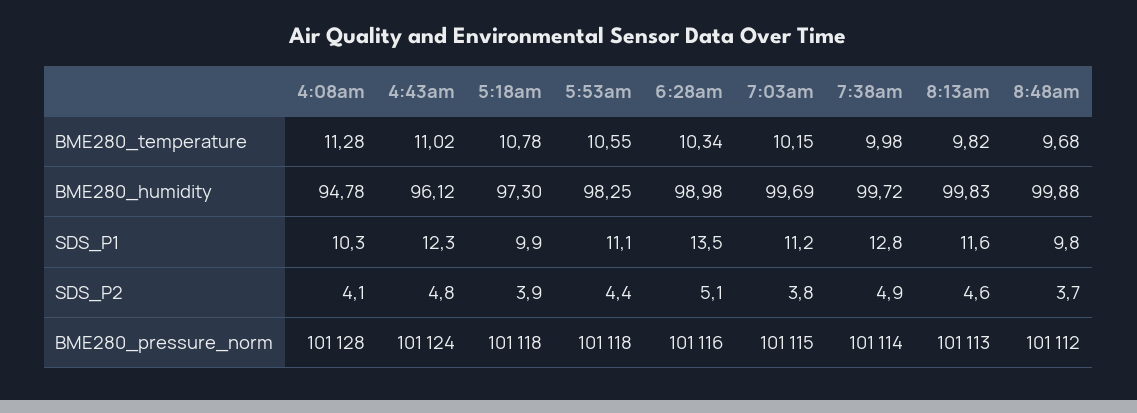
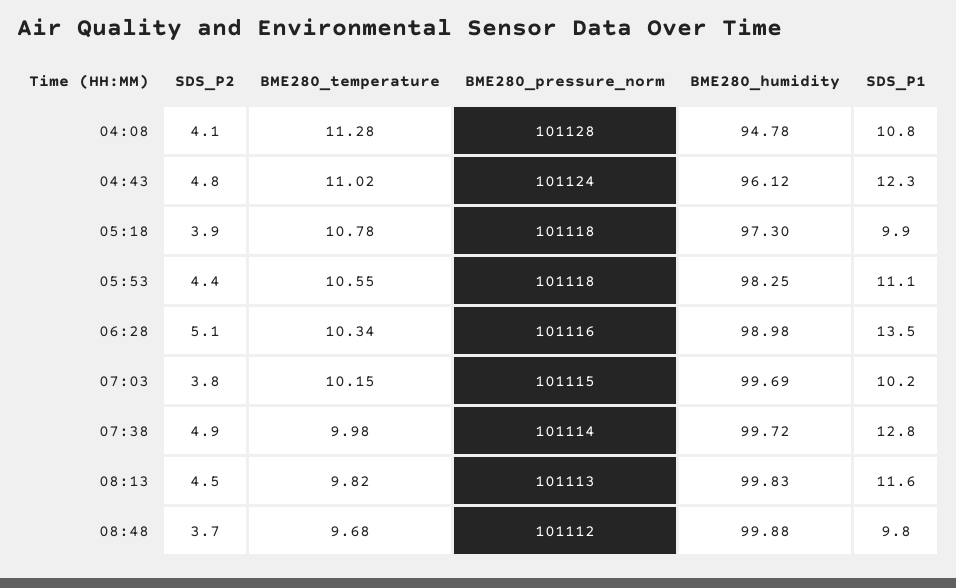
  {
    "4:08am": {
      "BME280_temperature": 11.28,
      "BME280_humidity": 94.78,
-     "SDS_P1": 10.3,
+     "SDS_P1": 10.8,
      "SDS_P2": 4.1,
      "BME280_pressure_norm": 101128
    },
    "4:43am": {
      "BME280_temperature": 11.02,
      "BME280_humidity": 96.12,
      "SDS_P1": 12.3,
      "SDS_P2": 4.8,
      "BME280_pressure_norm": 101124
    },
    "5:18am": {
      "BME280_temperature": 10.78,
      "BME280_humidity": 97.3,
      "SDS_P1": 9.9,
      "SDS_P2": 3.9,
      "BME280_pressure_norm": 101118
    },
    "5:53am": {
      "BME280_temperature": 10.55,
      "BME280_humidity": 98.25,
      "SDS_P1": 11.1,
      "SDS_P2": 4.4,
      "BME280_pressure_norm": 101118
    },
    "6:28am": {
      "BME280_temperature": 10.34,
      "BME280_humidity": 98.98,
      "SDS_P1": 13.5,
      "SDS_P2": 5.1,
      "BME280_pressure_norm": 101116
    },
    "7:03am": {
      "BME280_temperature": 10.15,
      "BME280_humidity": 99.69,
-     "SDS_P1": 11.2,
+     "SDS_P1": 10.2,
      "SDS_P2": 3.8,
      "BME280_pressure_norm": 101115
    },
    "7:38am": {
      "BME280_temperature": 9.98,
      "BME280_humidity": 99.72,
      "SDS_P1": 12.8,
      "SDS_P2": 4.9,
      "BME280_pressure_norm": 101114
    },
    "8:13am": {
      "BME280_temperature": 9.82,
      "BME280_humidity": 99.83,
      "SDS_P1": 11.6,
-     "SDS_P2": 4.6,
+     "SDS_P2": 4.5,
      "BME280_pressure_norm": 101113
    },
    "8:48am": {
      "BME280_temperature": 9.68,
      "BME280_humidity": 99.88,
      "SDS_P1": 9.8,
      "SDS_P2": 3.7,
      "BME280_pressure_norm": 101112
    }
  }

